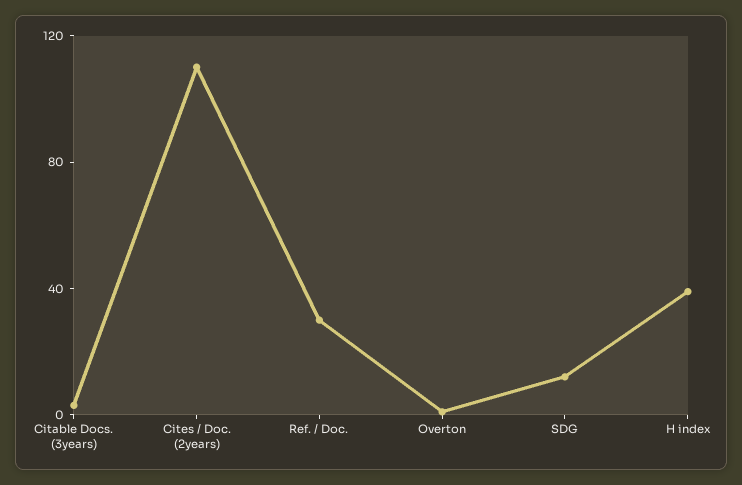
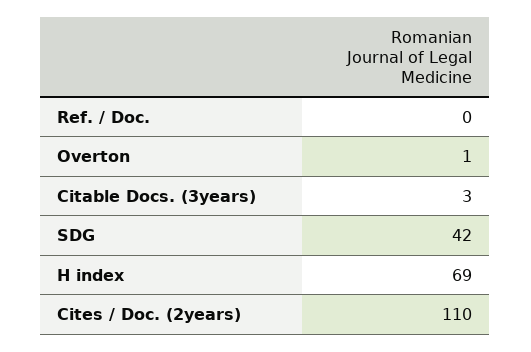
  {
    "Citable Docs. (3years)": 3,
    "Cites / Doc. (2years)": 110,
-   "Ref. / Doc.": 30,
+   "Ref. / Doc.": 0,
    "Overton": 1,
-   "SDG": 10,
+   "SDG": 42,
-   "H index": 40
+   "H index": 69
  }

